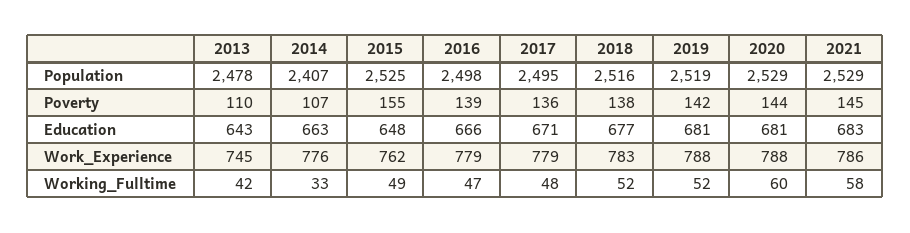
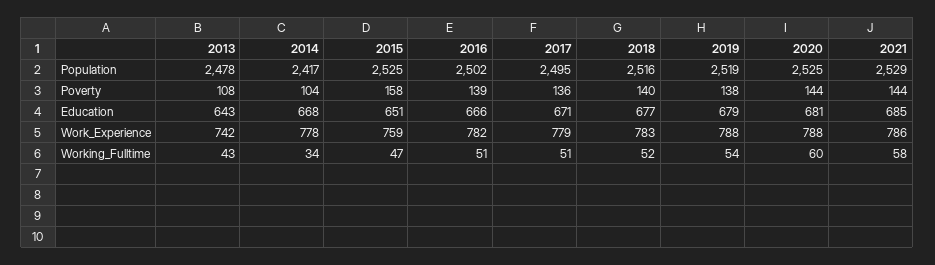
  {
    "2013": {
      "Population": 2478,
-     "Poverty": 110,
+     "Poverty": 108,
      "Education": 643,
-     "Work_Experience": 745,
+     "Work_Experience": 742,
-     "Working_Fulltime": 42
+     "Working_Fulltime": 43
    },
    "2014": {
-     "Population": 2407,
+     "Population": 2417,
-     "Poverty": 107,
+     "Poverty": 104,
-     "Education": 663,
+     "Education": 668,
-     "Work_Experience": 776,
+     "Work_Experience": 778,
-     "Working_Fulltime": 33
+     "Working_Fulltime": 34
    },
    "2015": {
      "Population": 2525,
-     "Poverty": 155,
+     "Poverty": 158,
-     "Education": 648,
+     "Education": 651,
-     "Work_Experience": 762,
+     "Work_Experience": 759,
-     "Working_Fulltime": 49
+     "Working_Fulltime": 47
    },
    "2016": {
-     "Population": 2498,
+     "Population": 2502,
      "Poverty": 139,
      "Education": 666,
-     "Work_Experience": 779,
+     "Work_Experience": 782,
-     "Working_Fulltime": 47
+     "Working_Fulltime": 51
    },
    "2017": {
      "Population": 2495,
      "Poverty": 136,
      "Education": 671,
      "Work_Experience": 779,
-     "Working_Fulltime": 48
+     "Working_Fulltime": 51
    },
    "2018": {
      "Population": 2516,
-     "Poverty": 138,
+     "Poverty": 140,
      "Education": 677,
      "Work_Experience": 783,
      "Working_Fulltime": 52
    },
    "2019": {
      "Population": 2519,
-     "Poverty": 142,
+     "Poverty": 138,
-     "Education": 681,
+     "Education": 679,
      "Work_Experience": 788,
-     "Working_Fulltime": 52
+     "Working_Fulltime": 54
    },
    "2020": {
-     "Population": 2529,
+     "Population": 2525,
      "Poverty": 144,
      "Education": 681,
      "Work_Experience": 788,
      "Working_Fulltime": 60
    },
    "2021": {
      "Population": 2529,
-     "Poverty": 145,
+     "Poverty": 144,
-     "Education": 683,
+     "Education": 685,
      "Work_Experience": 786,
      "Working_Fulltime": 58
    }
  }

